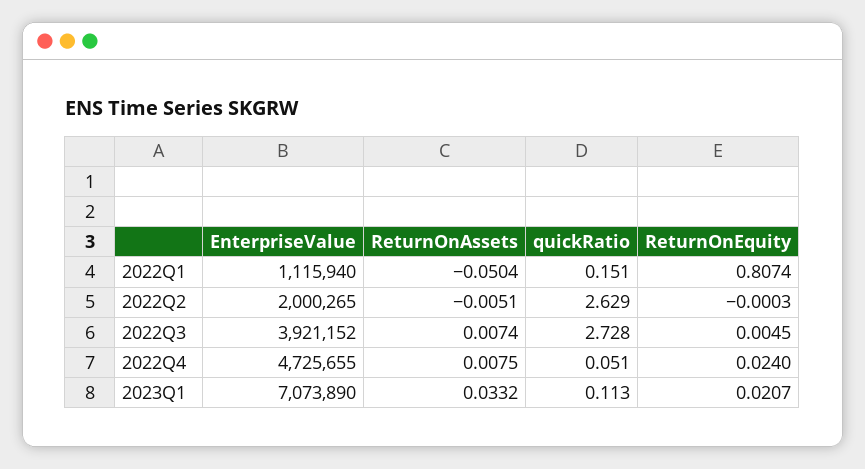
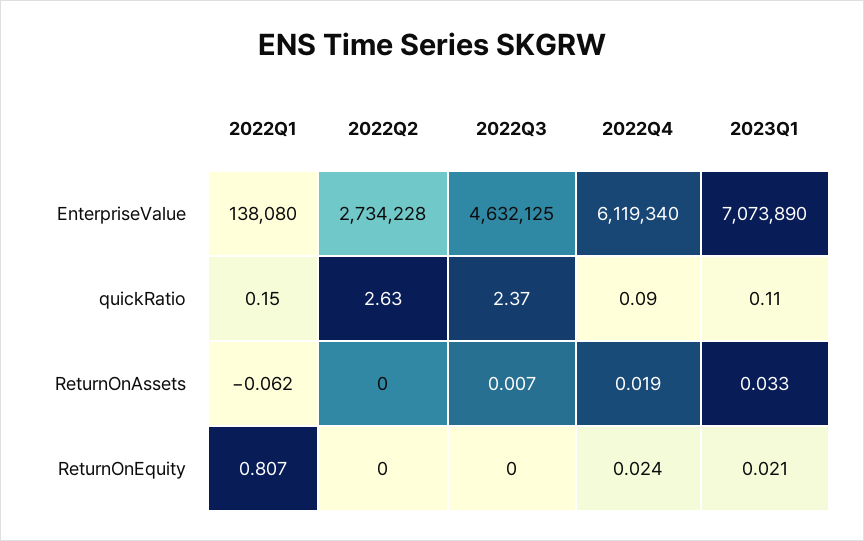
  {
    "EnterpriseValue": {
-     "2022Q1": 1115940,
+     "2022Q1": 138080,
-     "2022Q2": 2000265,
+     "2022Q2": 2734228,
-     "2022Q3": 3921152,
+     "2022Q3": 4632125,
-     "2022Q4": 4725655,
+     "2022Q4": 6119340,
      "2023Q1": 7073890
    },
    "ReturnOnAssets": {
-     "2022Q1": -0.0504,
+     "2022Q1": -0.062,
-     "2022Q2": -0.0051,
+     "2022Q2": 0,
      "2022Q3": 0.0074,
-     "2022Q4": 0.0075,
+     "2022Q4": 0.019,
      "2023Q1": 0.0332
    },
    "quickRatio": {
      "2022Q1": 0.151,
      "2022Q2": 2.629,
-     "2022Q3": 2.728,
+     "2022Q3": 2.37,
-     "2022Q4": 0.051,
+     "2022Q4": 0.09,
      "2023Q1": 0.113
    },
    "ReturnOnEquity": {
      "2022Q1": 0.8074,
      "2022Q2": -0.0003,
-     "2022Q3": 0.0045,
+     "2022Q3": 0,
      "2022Q4": 0.024,
      "2023Q1": 0.0207
    }
  }

